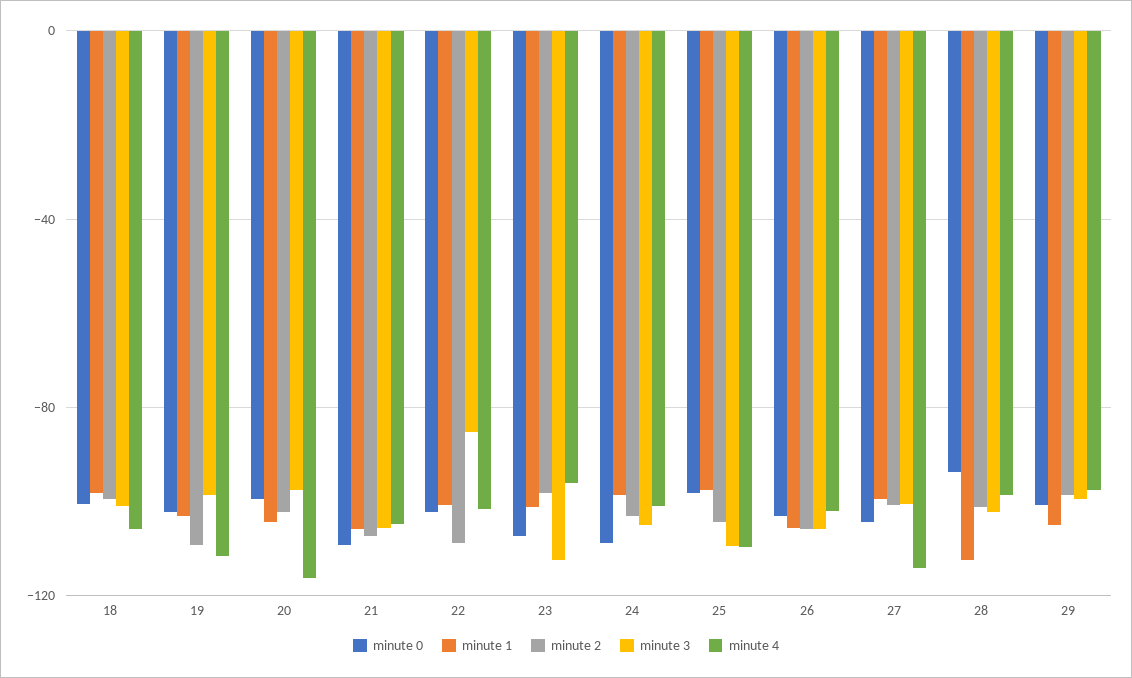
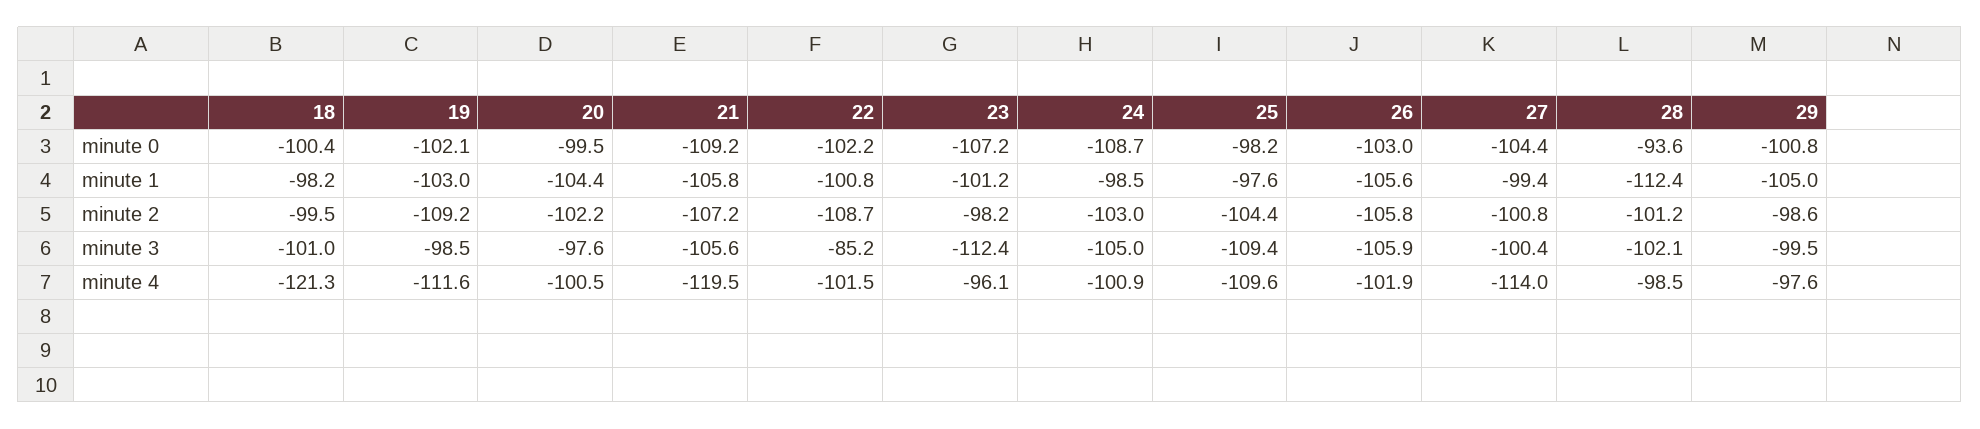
  {
    "minute 0": {
      "18": -100.4,
      "19": -102.1,
      "20": -99.5,
      "21": -109.2,
      "22": -102.2,
      "23": -107.2,
      "24": -108.7,
      "25": -98.2,
      "26": -103,
      "27": -104.4,
      "28": -93.6,
      "29": -100.8
    },
    "minute 1": {
      "18": -98.2,
      "19": -103,
      "20": -104.4,
      "21": -105.8,
      "22": -100.8,
      "23": -101.2,
      "24": -98.5,
      "25": -97.6,
      "26": -105.6,
      "27": -99.4,
      "28": -112.4,
      "29": -105
    },
    "minute 2": {
      "18": -99.5,
      "19": -109.2,
      "20": -102.2,
      "21": -107.2,
      "22": -108.7,
      "23": -98.2,
      "24": -103,
      "25": -104.4,
      "26": -105.8,
      "27": -100.8,
      "28": -101.2,
      "29": -98.6
    },
    "minute 3": {
      "18": -101,
      "19": -98.5,
      "20": -97.6,
      "21": -105.6,
      "22": -85.2,
      "23": -112.4,
      "24": -105,
      "25": -109.4,
      "26": -105.9,
      "27": -100.4,
      "28": -102.1,
      "29": -99.5
    },
    "minute 4": {
-     "18": -105,
+     "18": -121.3,
      "19": -111.6,
-     "20": -115,
+     "20": -100.5,
-     "21": -105,
+     "21": -119.5,
      "22": -101.5,
      "23": -96.1,
      "24": -100.9,
      "25": -109.6,
      "26": -101.9,
      "27": -114,
      "28": -98.5,
      "29": -97.6
    }
  }

